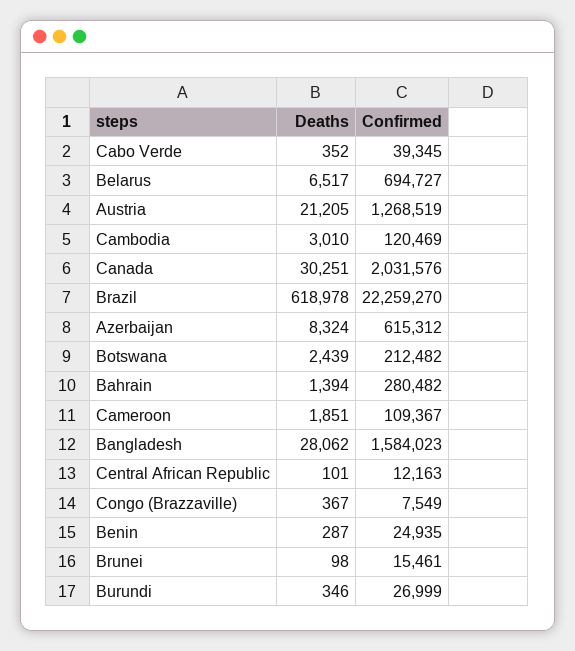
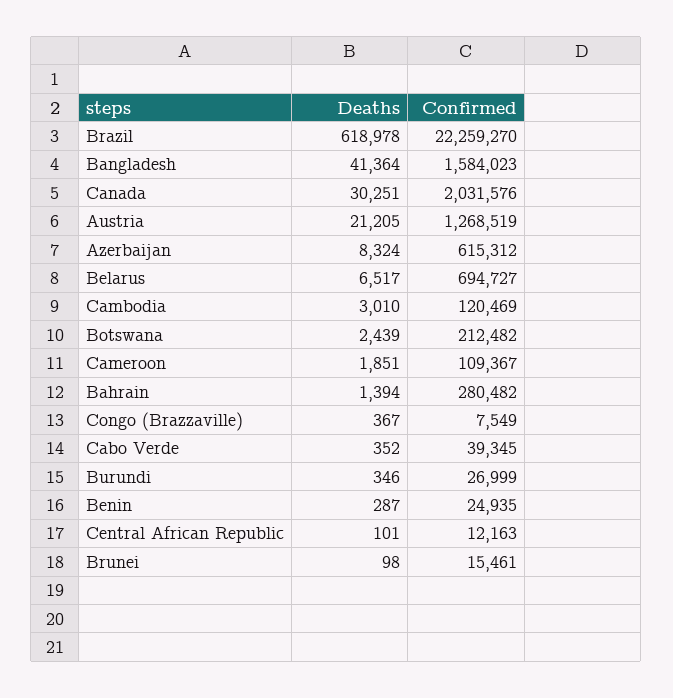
  {
    "Deaths": {
      "Cabo Verde": 352,
      "Belarus": 6517,
      "Austria": 21205,
      "Cambodia": 3010,
      "Canada": 30251,
      "Brazil": 618978,
      "Azerbaijan": 8324,
      "Botswana": 2439,
      "Bahrain": 1394,
      "Cameroon": 1851,
-     "Bangladesh": 28062,
+     "Bangladesh": 41364,
      "Central African Republic": 101,
      "Congo (Brazzaville)": 367,
      "Benin": 287,
      "Brunei": 98,
      "Burundi": 346
    },
    "Confirmed": {
      "Cabo Verde": 39345,
      "Belarus": 694727,
      "Austria": 1268519,
      "Cambodia": 120469,
      "Canada": 2031576,
      "Brazil": 22259270,
      "Azerbaijan": 615312,
      "Botswana": 212482,
      "Bahrain": 280482,
      "Cameroon": 109367,
      "Bangladesh": 1584023,
      "Central African Republic": 12163,
      "Congo (Brazzaville)": 7549,
      "Benin": 24935,
      "Brunei": 15461,
      "Burundi": 26999
    }
  }

